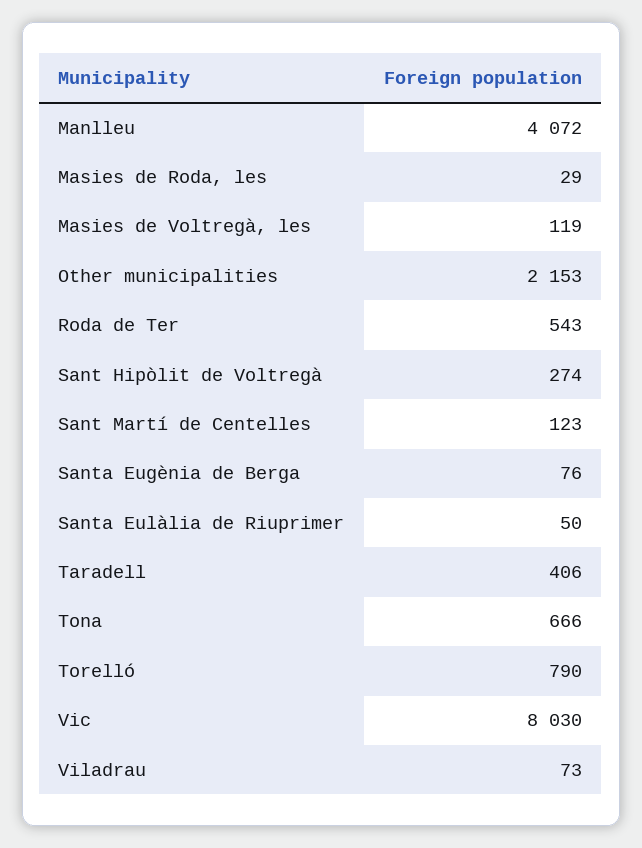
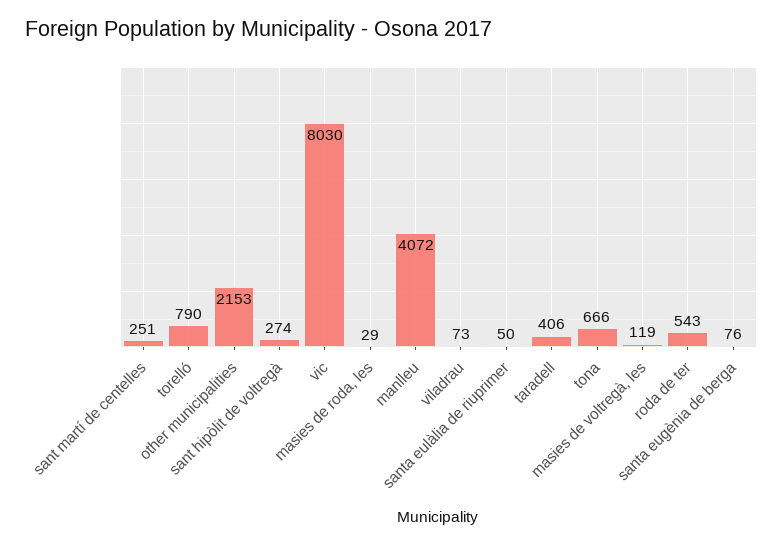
  {
    "Manlleu": 4072,
    "Masies de Roda, les": 29,
    "Masies de Voltregà, les": 119,
    "Other municipalities": 2153,
    "Roda de Ter": 543,
    "Sant Hipòlit de Voltregà": 274,
-   "Sant Martí de Centelles": 123,
+   "Sant Martí de Centelles": 251,
    "Santa Eugènia de Berga": 76,
    "Santa Eulàlia de Riuprimer": 50,
    "Taradell": 406,
    "Tona": 666,
    "Torelló": 790,
    "Vic": 8030,
    "Viladrau": 73
  }

